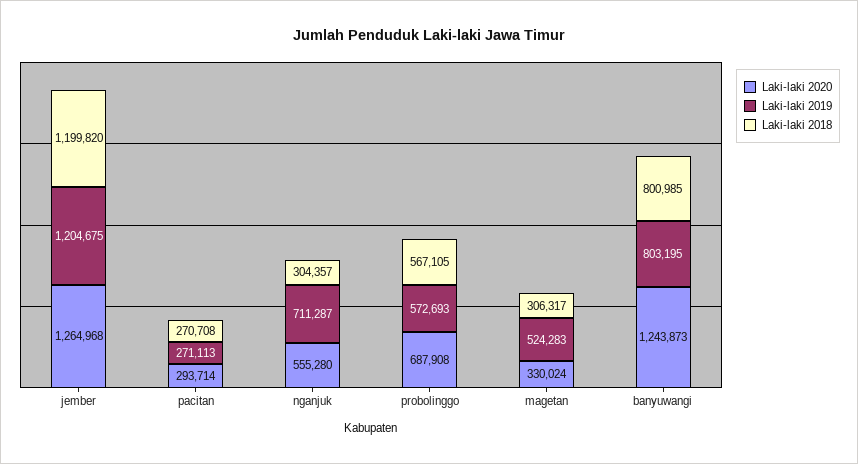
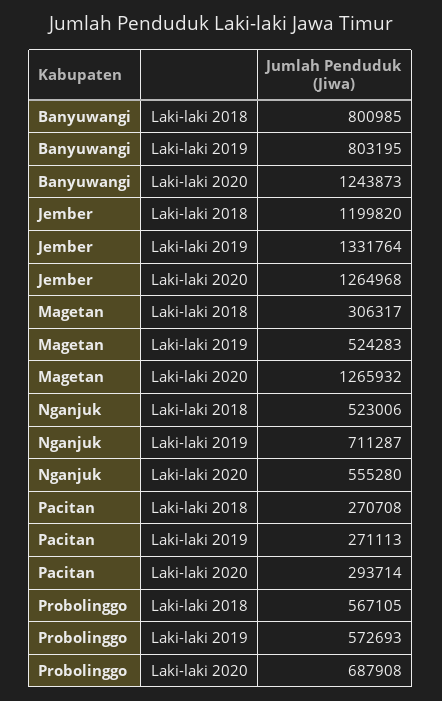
  {
    "Laki-laki 2020": {
      "jember": 1264968,
      "pacitan": 293714,
      "nganjuk": 555280,
      "probolinggo": 687908,
-     "magetan": 330024,
+     "magetan": 1265932,
      "banyuwangi": 1243873
    },
    "Laki-laki 2019": {
-     "jember": 1204675,
+     "jember": 1331764,
      "pacitan": 271113,
      "nganjuk": 711287,
      "probolinggo": 572693,
      "magetan": 524283,
      "banyuwangi": 803195
    },
    "Laki-laki 2018": {
      "jember": 1199820,
      "pacitan": 270708,
-     "nganjuk": 304357,
+     "nganjuk": 523006,
      "probolinggo": 567105,
      "magetan": 306317,
      "banyuwangi": 800985
    }
  }

